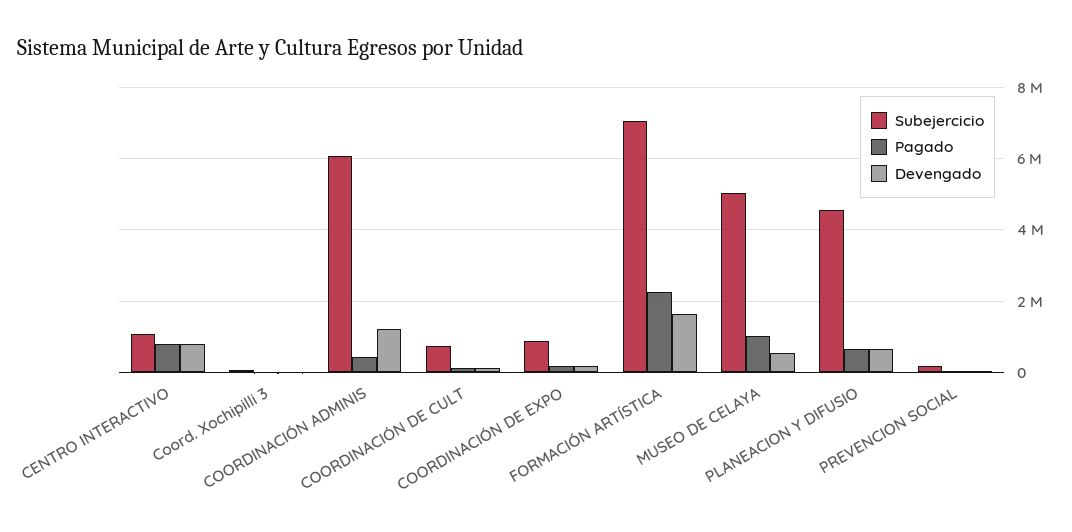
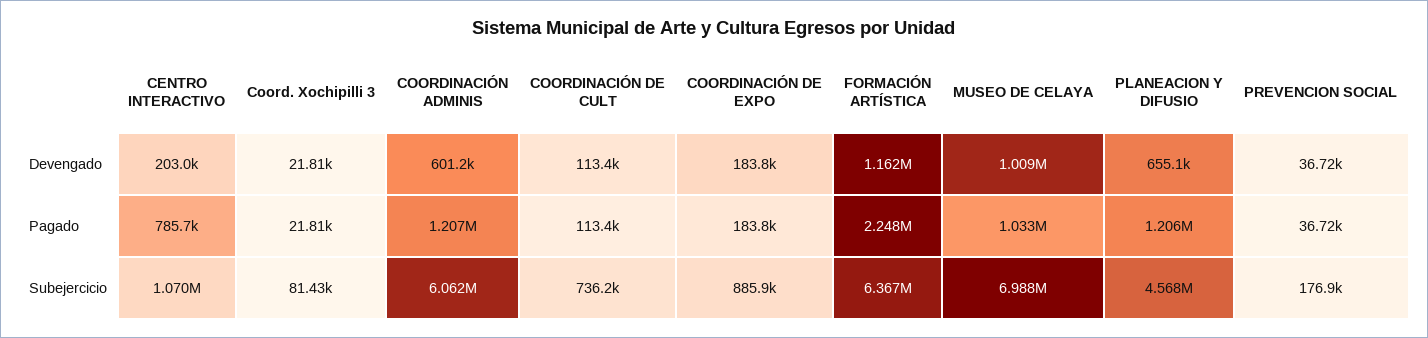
  {
    "Subejercicio": {
      "CENTRO INTERACTIVO": 1070000,
      "Coord. Xochipilli 3": 81430,
      "COORDINACIÓN ADMINIS": 6062000,
      "COORDINACIÓN DE CULT": 736200,
      "COORDINACIÓN DE EXPO": 885900,
-     "FORMACIÓN ARTÍSTICA": 7000000,
+     "FORMACIÓN ARTÍSTICA": 6367000,
-     "MUSEO DE CELAYA": 5000000,
+     "MUSEO DE CELAYA": 6988000,
      "PLANEACION Y DIFUSIO": 4568000,
      "PREVENCION SOCIAL": 176900
    },
    "Pagado": {
      "CENTRO INTERACTIVO": 785700,
      "Coord. Xochipilli 3": 21810,
-     "COORDINACIÓN ADMINIS": 400000,
+     "COORDINACIÓN ADMINIS": 1207000,
      "COORDINACIÓN DE CULT": 113400,
      "COORDINACIÓN DE EXPO": 183800,
      "FORMACIÓN ARTÍSTICA": 2248000,
      "MUSEO DE CELAYA": 1033000,
-     "PLANEACION Y DIFUSIO": 600000,
+     "PLANEACION Y DIFUSIO": 1206000,
      "PREVENCION SOCIAL": 36720
    },
    "Devengado": {
-     "CENTRO INTERACTIVO": 800000,
+     "CENTRO INTERACTIVO": 203000,
      "Coord. Xochipilli 3": 21810,
-     "COORDINACIÓN ADMINIS": 1200000,
+     "COORDINACIÓN ADMINIS": 601200,
      "COORDINACIÓN DE CULT": 113400,
      "COORDINACIÓN DE EXPO": 183800,
-     "FORMACIÓN ARTÍSTICA": 1600000,
+     "FORMACIÓN ARTÍSTICA": 1162000,
-     "MUSEO DE CELAYA": 600000,
+     "MUSEO DE CELAYA": 1009000,
      "PLANEACION Y DIFUSIO": 655100,
      "PREVENCION SOCIAL": 36720
    }
  }

